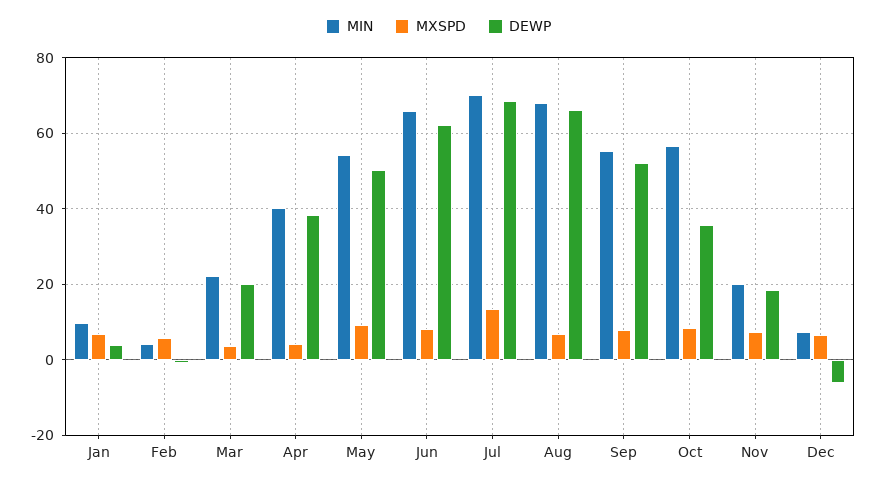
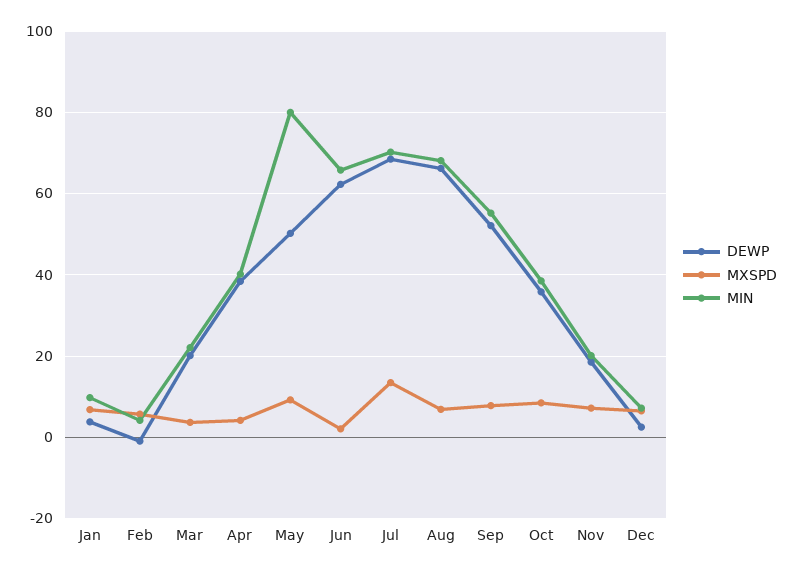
  {
    "MIN": {
      "Jan": 10,
      "Feb": 4,
      "Mar": 22,
      "Apr": 40,
-     "May": 54,
+     "May": 80,
      "Jun": 66,
      "Jul": 70,
      "Aug": 68,
      "Sep": 56,
-     "Oct": 56,
+     "Oct": 38,
      "Nov": 20,
      "Dec": 8
    },
    "MXSPD": {
      "Jan": 6,
      "Feb": 6,
      "Mar": 4,
      "Apr": 4,
      "May": 10,
-     "Jun": 8,
+     "Jun": 2,
      "Jul": 14,
      "Aug": 6,
      "Sep": 8,
      "Oct": 8,
      "Nov": 8,
      "Dec": 6
    },
    "DEWP": {
      "Jan": 4,
      "Feb": 0,
      "Mar": 20,
      "Apr": 38,
      "May": 50,
      "Jun": 62,
      "Jul": 68,
      "Aug": 66,
      "Sep": 52,
      "Oct": 36,
      "Nov": 18,
-     "Dec": -6
+     "Dec": 2
    }
  }

